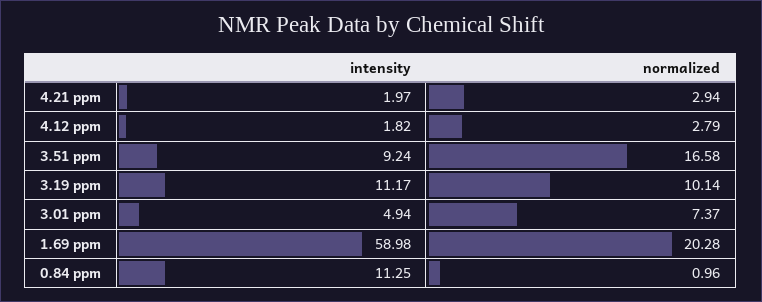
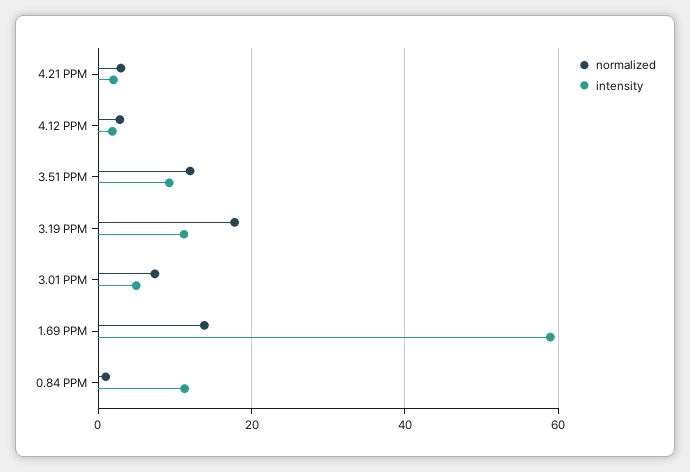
  {
    "intensity": {
      "4.21 ppm": 1.97,
      "4.12 ppm": 1.82,
      "3.51 ppm": 9.24,
      "3.19 ppm": 11.17,
      "3.01 ppm": 4.94,
      "1.69 ppm": 58.98,
      "0.84 ppm": 11.25
    },
    "normalized": {
      "4.21 ppm": 2.94,
      "4.12 ppm": 2.79,
-     "3.51 ppm": 16.58,
+     "3.51 ppm": 12,
-     "3.19 ppm": 10.14,
+     "3.19 ppm": 18,
      "3.01 ppm": 7.37,
-     "1.69 ppm": 20.28,
+     "1.69 ppm": 14,
      "0.84 ppm": 0.96
    }
  }

